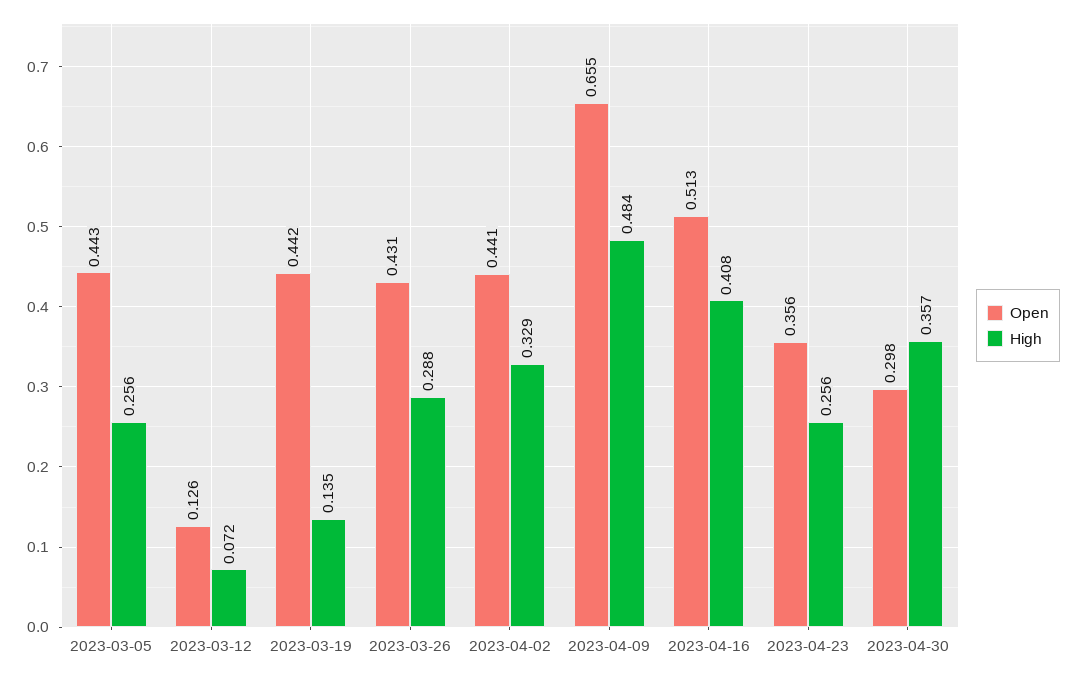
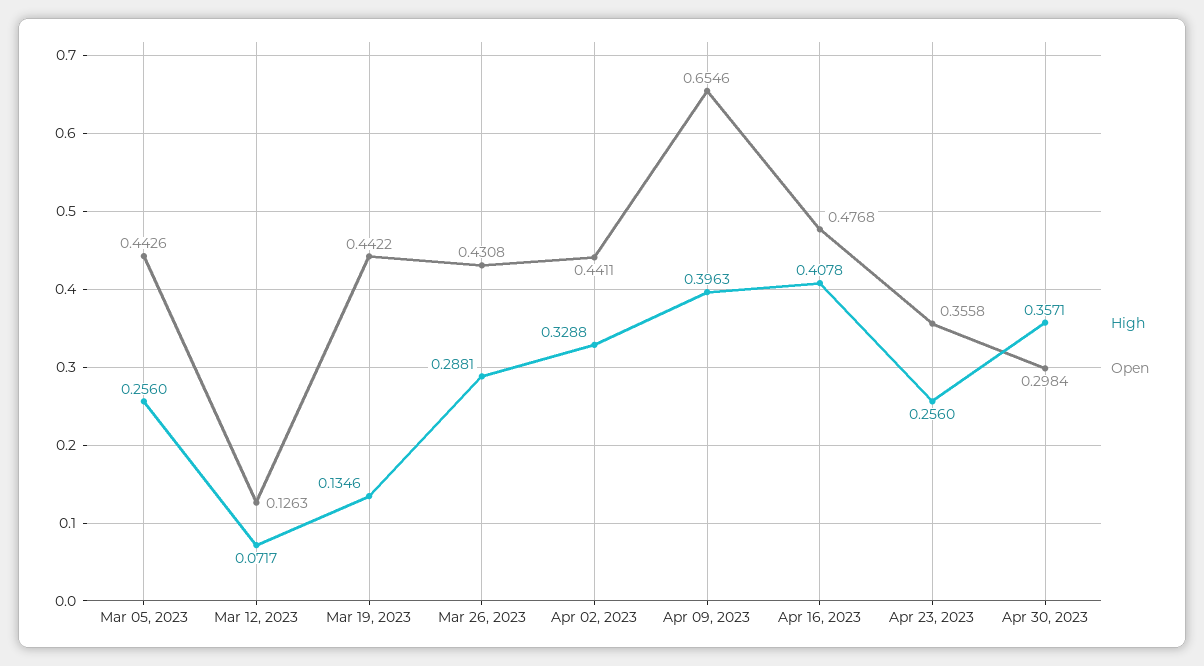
  {
    "Open": {
      "2023-03-05": 0.4426,
      "2023-03-12": 0.1263,
      "2023-03-19": 0.4422,
      "2023-03-26": 0.4308,
      "2023-04-02": 0.4411,
      "2023-04-09": 0.6546,
-     "2023-04-16": 0.513,
+     "2023-04-16": 0.4768,
      "2023-04-23": 0.3558,
      "2023-04-30": 0.2984
    },
    "High": {
      "2023-03-05": 0.256,
      "2023-03-12": 0.0717,
      "2023-03-19": 0.1346,
      "2023-03-26": 0.2881,
      "2023-04-02": 0.3288,
-     "2023-04-09": 0.484,
+     "2023-04-09": 0.3963,
      "2023-04-16": 0.4078,
      "2023-04-23": 0.256,
      "2023-04-30": 0.3571
    }
  }

